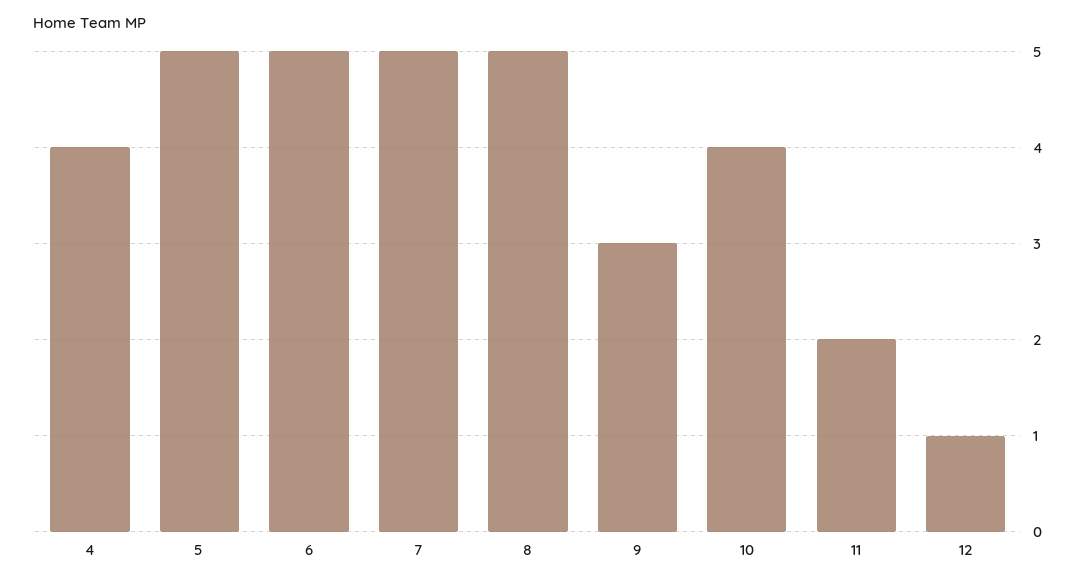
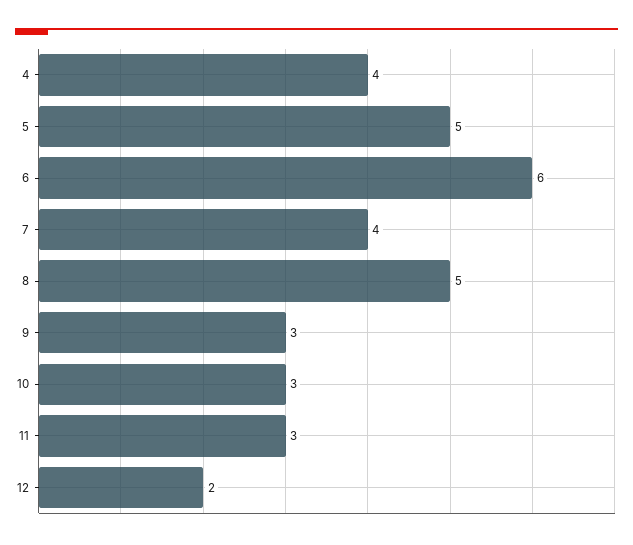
  {
    "4": 4,
    "5": 5,
-   "6": 5,
+   "6": 6,
-   "7": 5,
+   "7": 4,
    "8": 5,
    "9": 3,
-   "10": 4,
+   "10": 3,
-   "11": 2,
+   "11": 3,
-   "12": 1
+   "12": 2
  }

